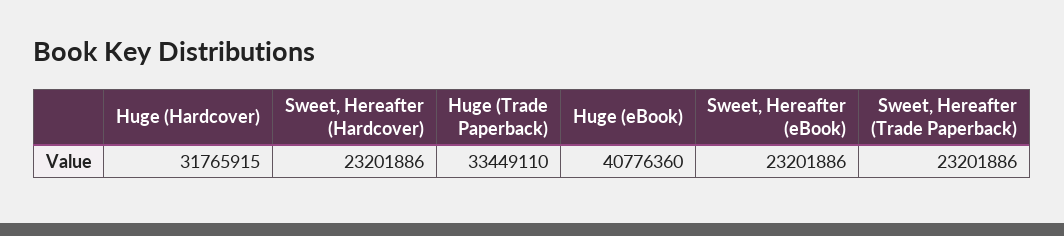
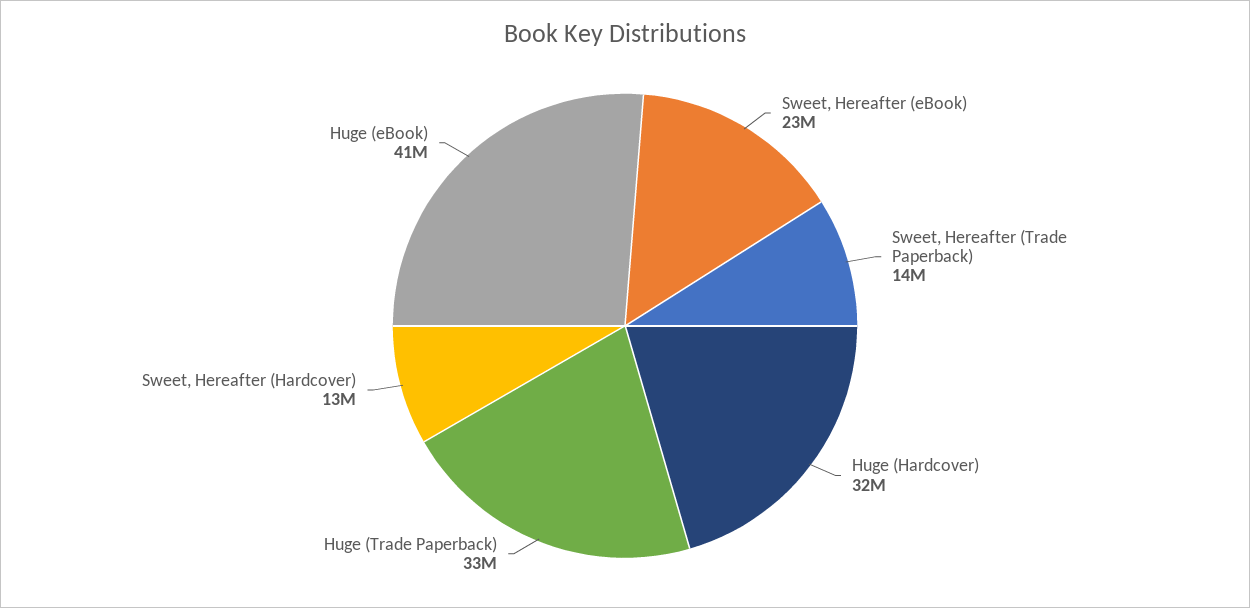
  {
    "Huge (Hardcover)": 31765915,
-   "Sweet, Hereafter (Hardcover)": 23201886,
+   "Sweet, Hereafter (Hardcover)": 13000000,
    "Huge (Trade Paperback)": 33449110,
    "Huge (eBook)": 40776360,
    "Sweet, Hereafter (eBook)": 23201886,
-   "Sweet, Hereafter (Trade Paperback)": 23201886
+   "Sweet, Hereafter (Trade Paperback)": 14000000
  }

